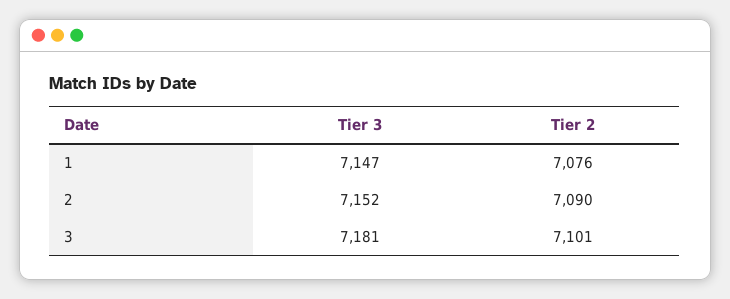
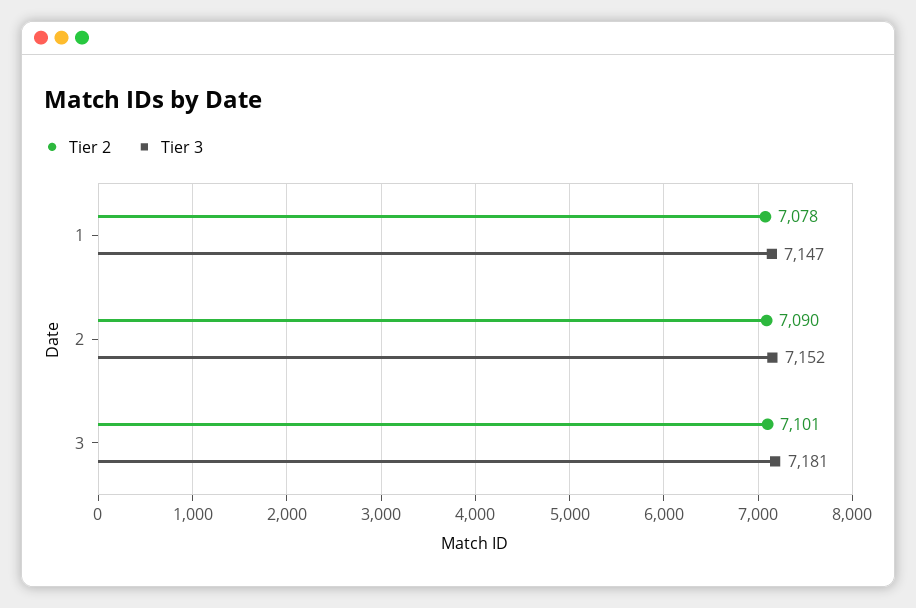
  {
    "Tier 3": {
      "1": 7147,
      "2": 7152,
      "3": 7181
    },
    "Tier 2": {
-     "1": 7076,
+     "1": 7078,
      "2": 7090,
      "3": 7101
    }
  }

